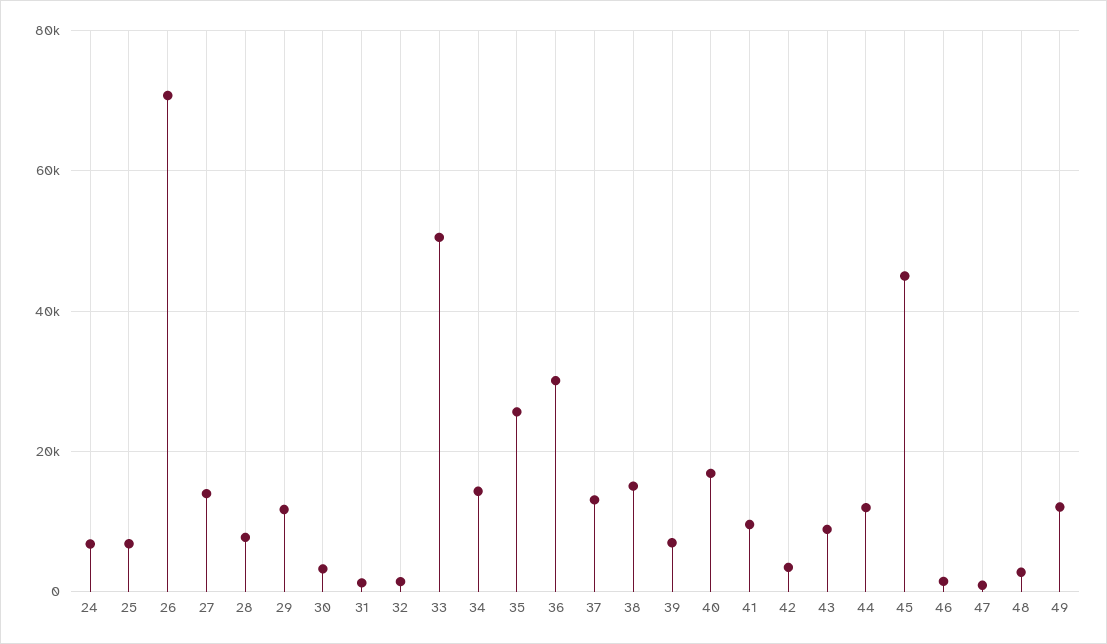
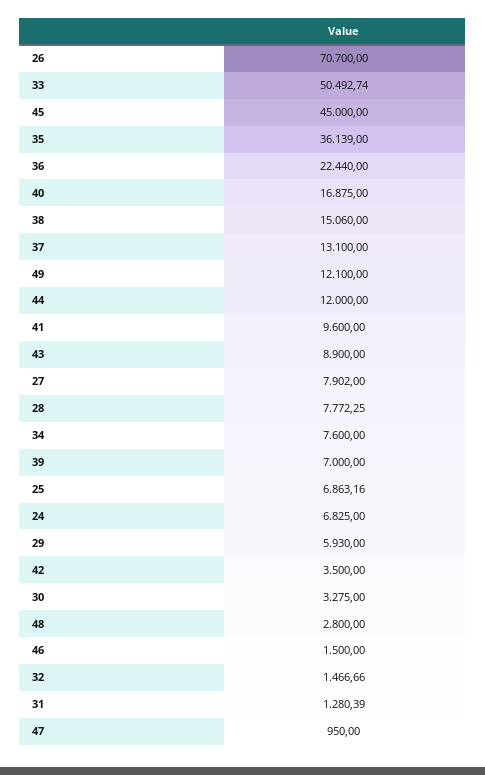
  {
    "24": 6825,
    "25": 6863.16,
    "26": 70700,
-   "27": 14000,
+   "27": 7902,
    "28": 7772.25,
-   "29": 12000,
+   "29": 5930,
    "30": 3275,
    "31": 1280.39,
    "32": 1466.66,
    "33": 50492.74,
-   "34": 14000,
+   "34": 7600,
-   "35": 26000,
+   "35": 36139,
-   "36": 30000,
+   "36": 22440,
    "37": 13100,
    "38": 15060,
    "39": 7000,
    "40": 16875,
    "41": 9600,
    "42": 3500,
    "43": 8900,
    "44": 12000,
    "45": 45000,
    "46": 1500,
    "47": 950,
    "48": 2800,
    "49": 12100
  }

